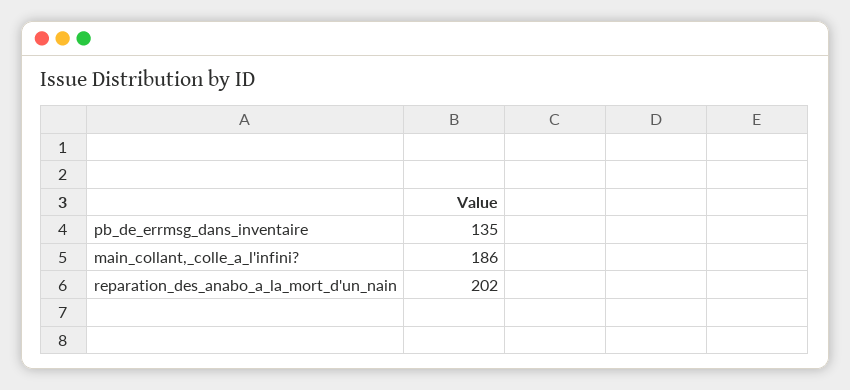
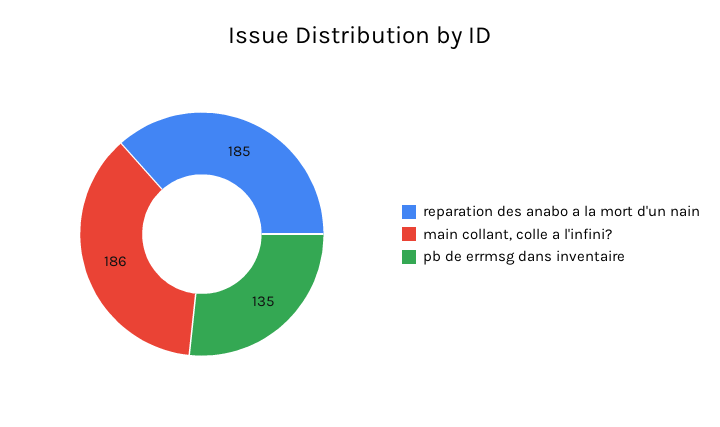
  {
    "pb_de_errmsg_dans_inventaire": 135,
    "main_collant,_colle_a_l'infini?": 186,
-   "reparation_des_anabo_a_la_mort_d'un_nain": 202
+   "reparation_des_anabo_a_la_mort_d'un_nain": 185
  }

